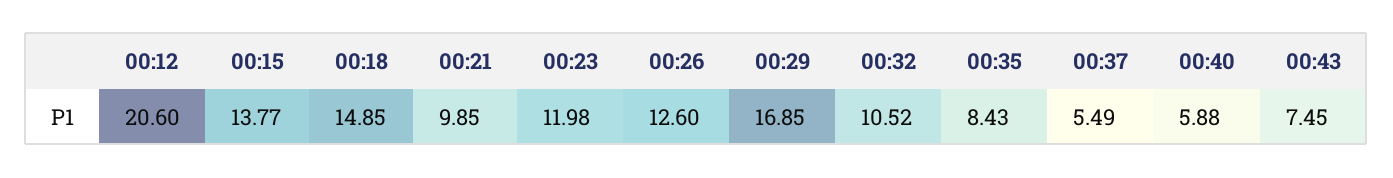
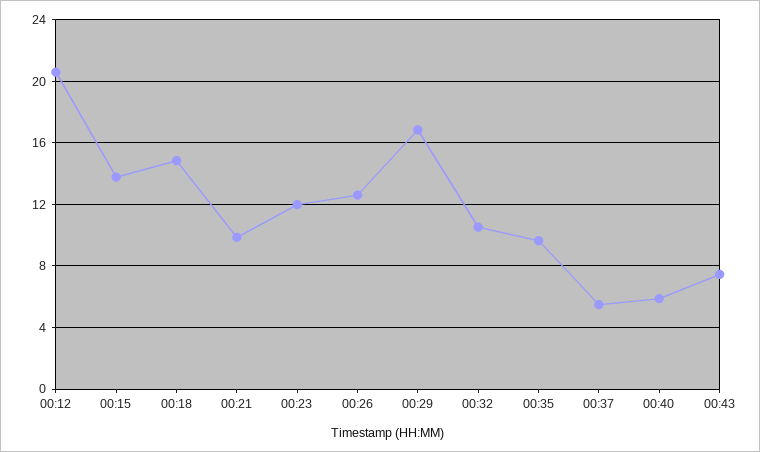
  {
    "00:12": 20.6,
    "00:15": 13.77,
    "00:18": 14.85,
    "00:21": 9.85,
    "00:23": 11.98,
    "00:26": 12.6,
    "00:29": 16.85,
    "00:32": 10.52,
-   "00:35": 8.43,
+   "00:35": 9.5,
    "00:37": 5.49,
    "00:40": 5.88,
    "00:43": 7.45
  }

